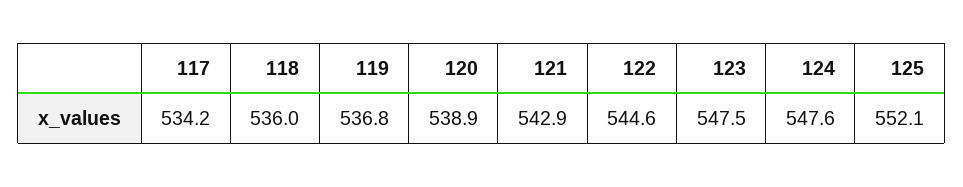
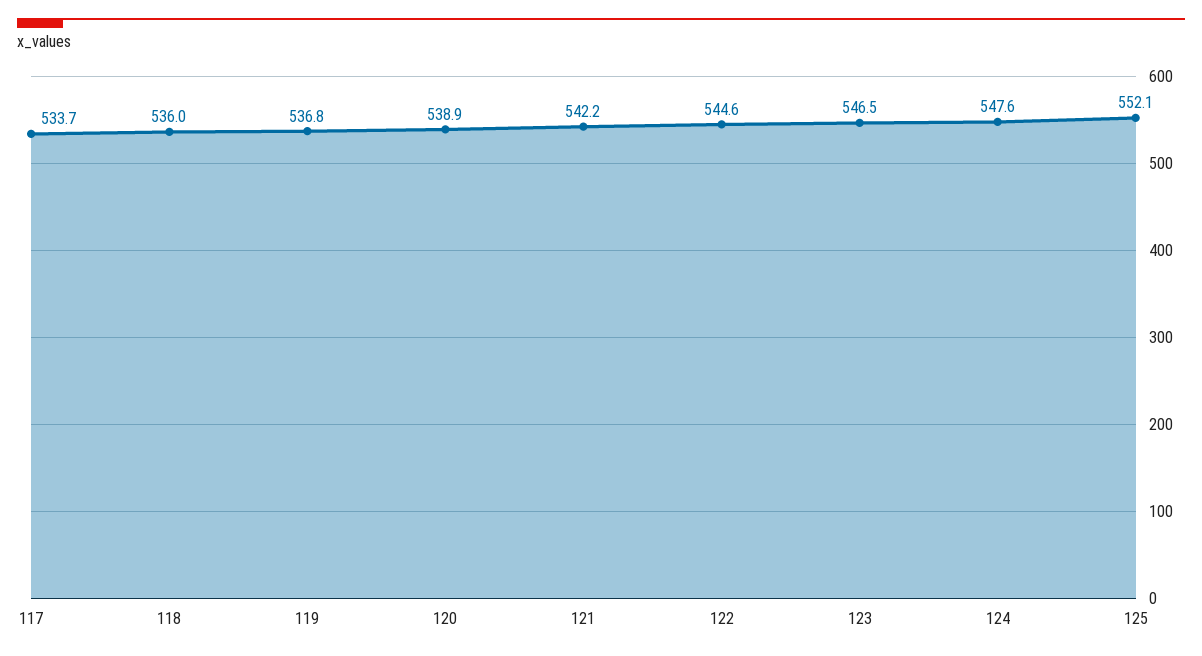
  {
-   "117": 534.2,
+   "117": 533.7,
    "118": 536,
    "119": 536.8,
    "120": 538.9,
-   "121": 542.9,
+   "121": 542.2,
    "122": 544.6,
-   "123": 547.5,
+   "123": 546.5,
    "124": 547.6,
    "125": 552.1
  }

